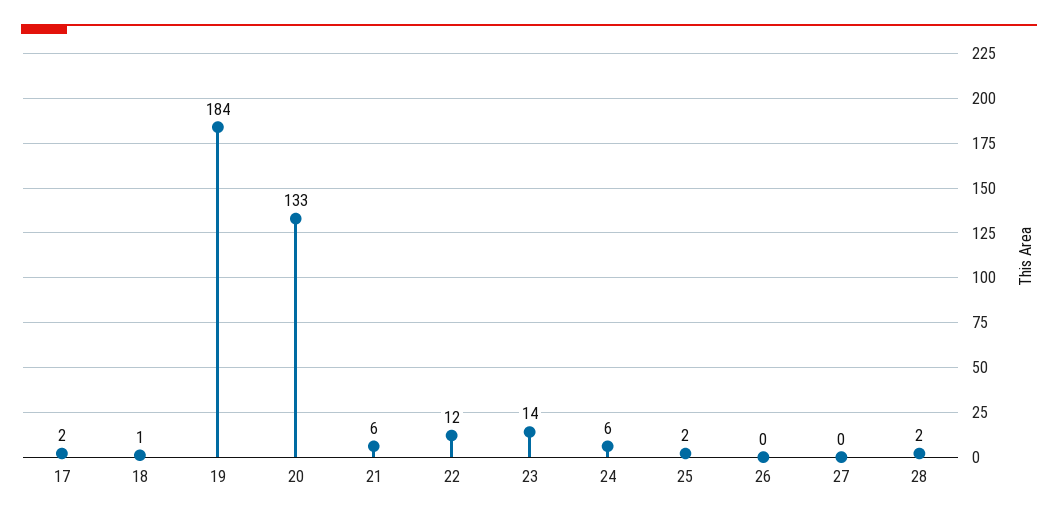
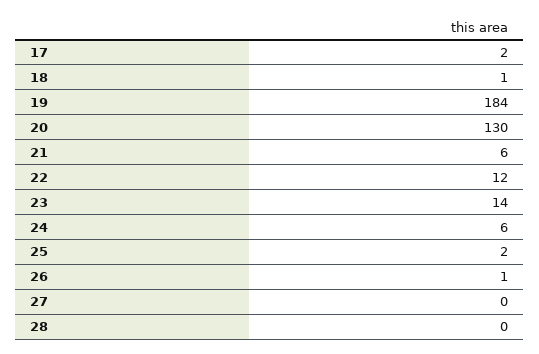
  {
    "17": 2,
    "18": 1,
    "19": 184,
-   "20": 133,
+   "20": 130,
    "21": 6,
    "22": 12,
    "23": 14,
    "24": 6,
    "25": 2,
-   "26": 0,
+   "26": 1,
    "27": 0,
-   "28": 2
+   "28": 0
  }

